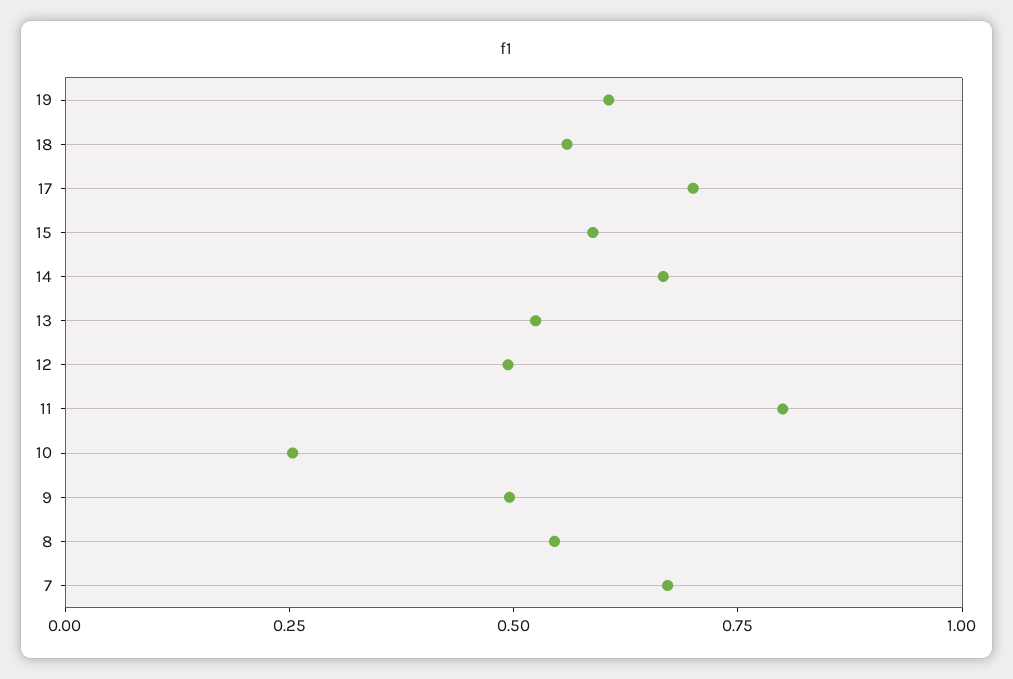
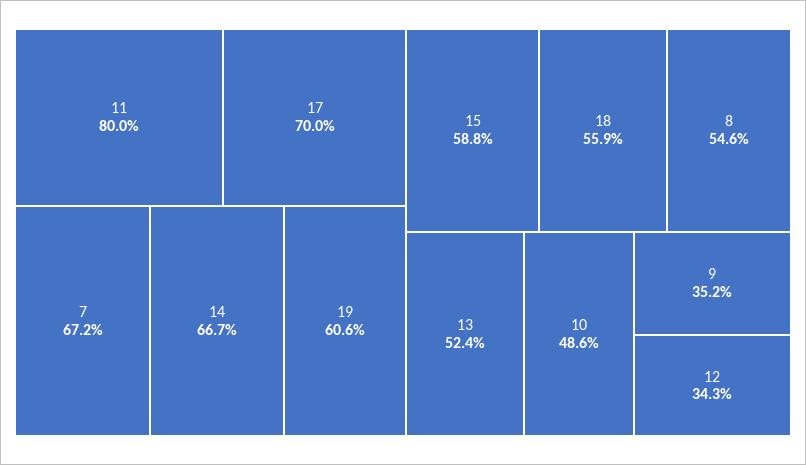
  {
    "19": 0.606,
    "18": 0.559,
    "17": 0.7,
    "15": 0.588,
    "14": 0.667,
    "13": 0.524,
-   "12": 0.5,
+   "12": 0.343,
    "11": 0.8,
-   "10": 0.25,
+   "10": 0.486,
-   "9": 0.5,
+   "9": 0.352,
    "8": 0.546,
    "7": 0.672
  }

